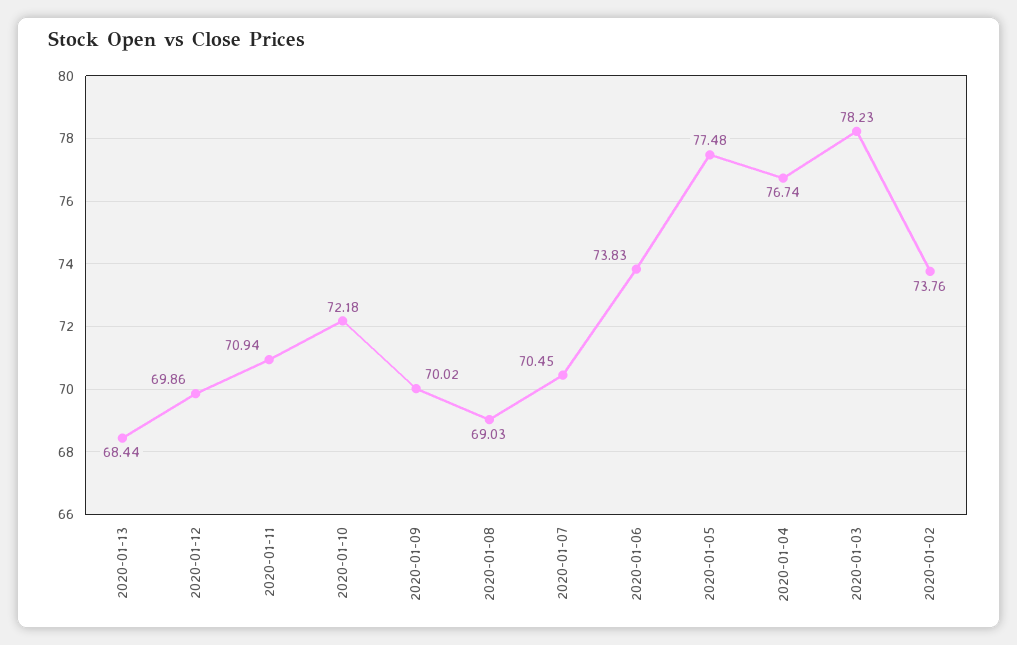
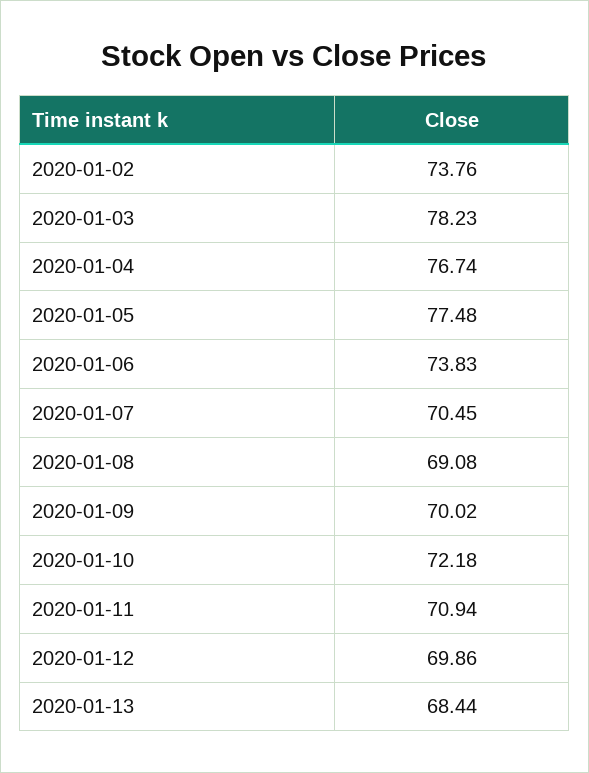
  {
    "2020-01-13": 68.44,
    "2020-01-12": 69.86,
    "2020-01-11": 70.94,
    "2020-01-10": 72.18,
    "2020-01-09": 70.02,
-   "2020-01-08": 69.03,
+   "2020-01-08": 69.08,
    "2020-01-07": 70.45,
    "2020-01-06": 73.83,
    "2020-01-05": 77.48,
    "2020-01-04": 76.74,
    "2020-01-03": 78.23,
    "2020-01-02": 73.76
  }

